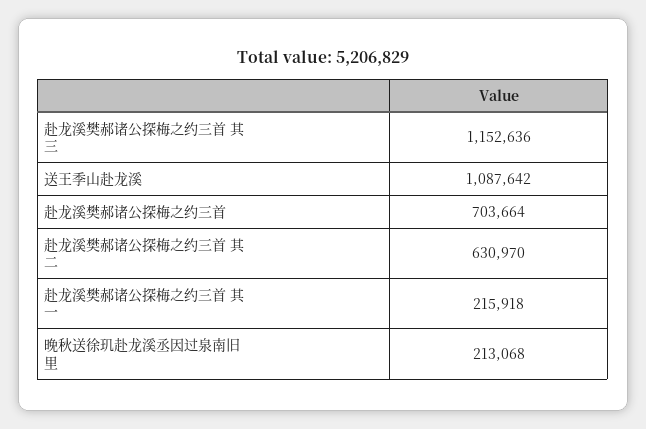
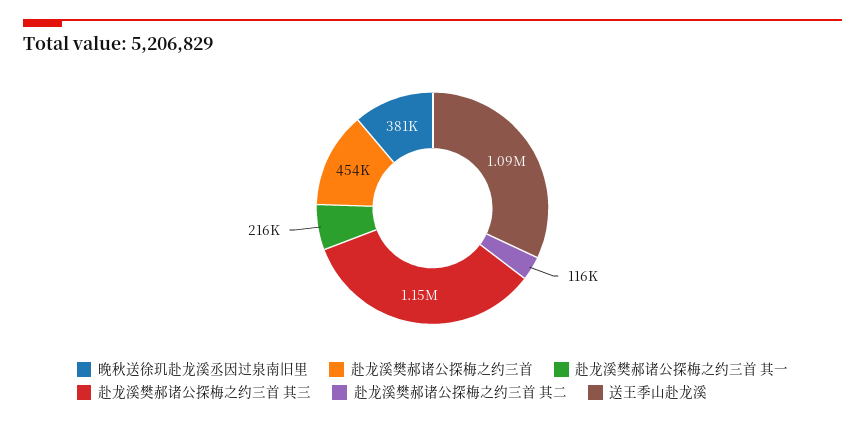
  {
    "赴龙溪樊郝诸公探梅之约三首 其三": 1152636,
    "送王季山赴龙溪": 1087642,
-   "赴龙溪樊郝诸公探梅之约三首": 703664,
+   "赴龙溪樊郝诸公探梅之约三首": 454000,
-   "赴龙溪樊郝诸公探梅之约三首 其二": 630970,
+   "赴龙溪樊郝诸公探梅之约三首 其二": 116000,
    "赴龙溪樊郝诸公探梅之约三首 其一": 215918,
-   "晚秋送徐玑赴龙溪丞因过泉南旧里": 213068
+   "晚秋送徐玑赴龙溪丞因过泉南旧里": 381000
  }

